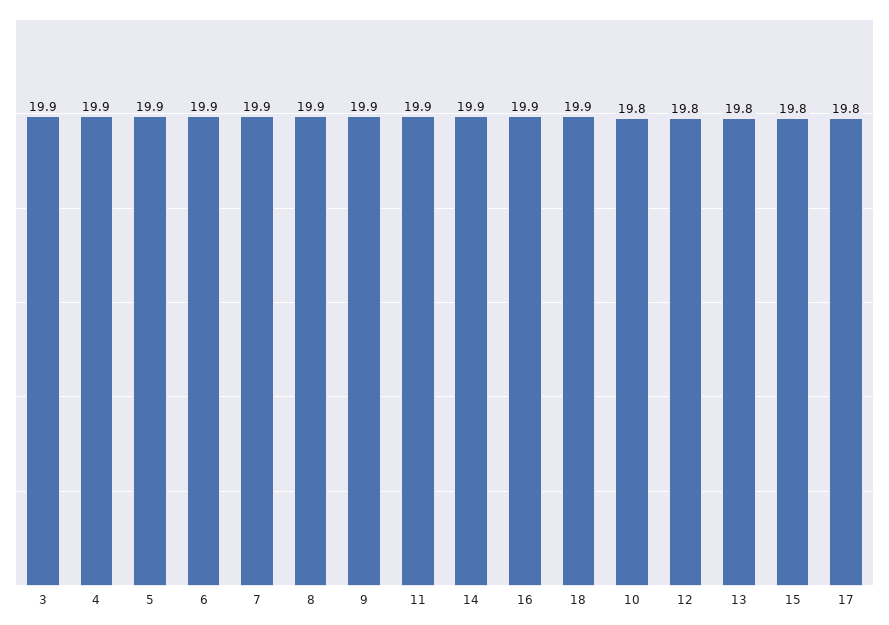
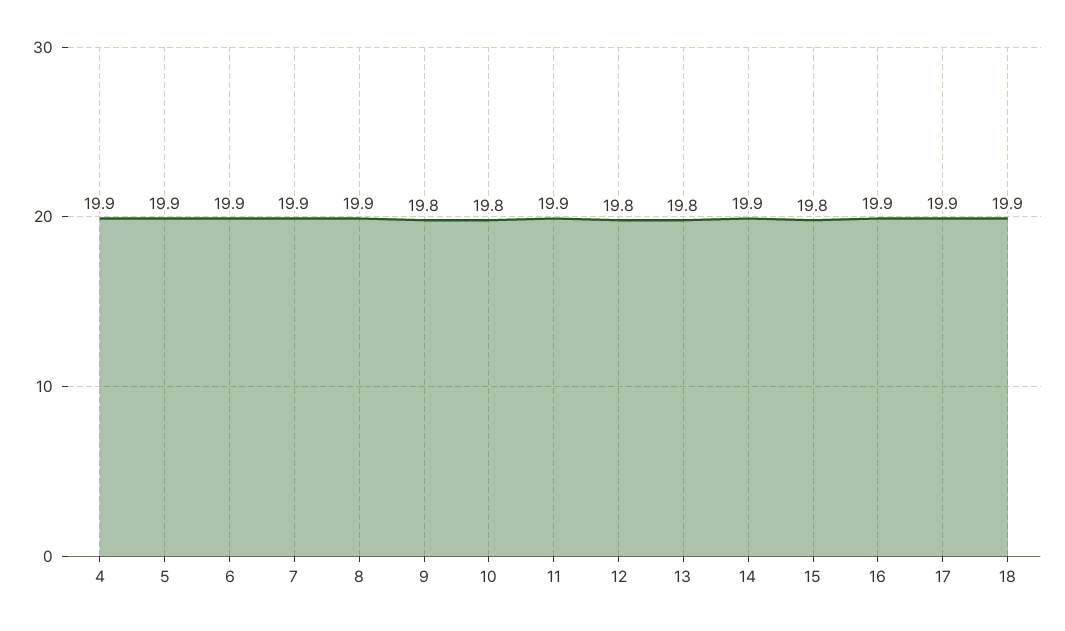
  {
-   "3": 19.9,
    "4": 19.9,
    "5": 19.9,
    "6": 19.9,
    "7": 19.9,
    "8": 19.9,
-   "9": 19.9,
+   "9": 19.8,
    "11": 19.9,
    "14": 19.9,
    "16": 19.9,
    "18": 19.9,
    "10": 19.8,
    "12": 19.8,
    "13": 19.8,
    "15": 19.8,
-   "17": 19.8
+   "17": 19.9
  }

